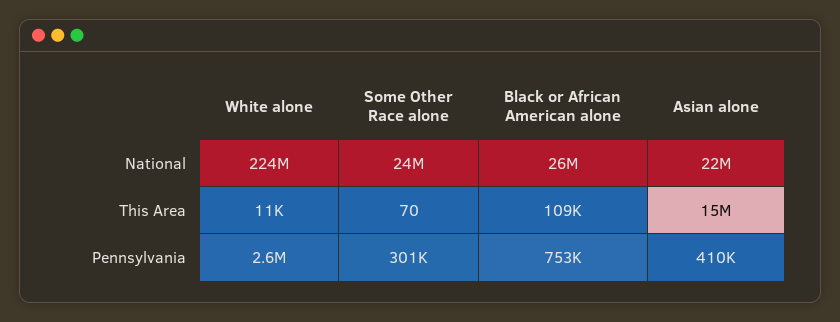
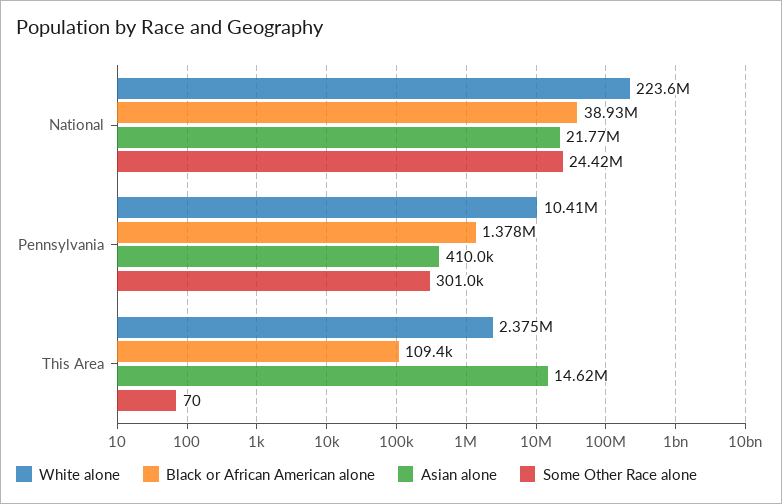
  {
    "White alone": {
      "National": 223600000,
-     "This Area": 11000,
+     "This Area": 2375000,
-     "Pennsylvania": 2600000
+     "Pennsylvania": 10410000
    },
    "Some Other Race alone": {
      "National": 24420000,
      "This Area": 70,
      "Pennsylvania": 301000
    },
    "Black or African American alone": {
-     "National": 26000000,
+     "National": 38930000,
      "This Area": 109400,
-     "Pennsylvania": 753000
+     "Pennsylvania": 1378000
    },
    "Asian alone": {
      "National": 21770000,
      "This Area": 14620000,
      "Pennsylvania": 410000
    }
  }

